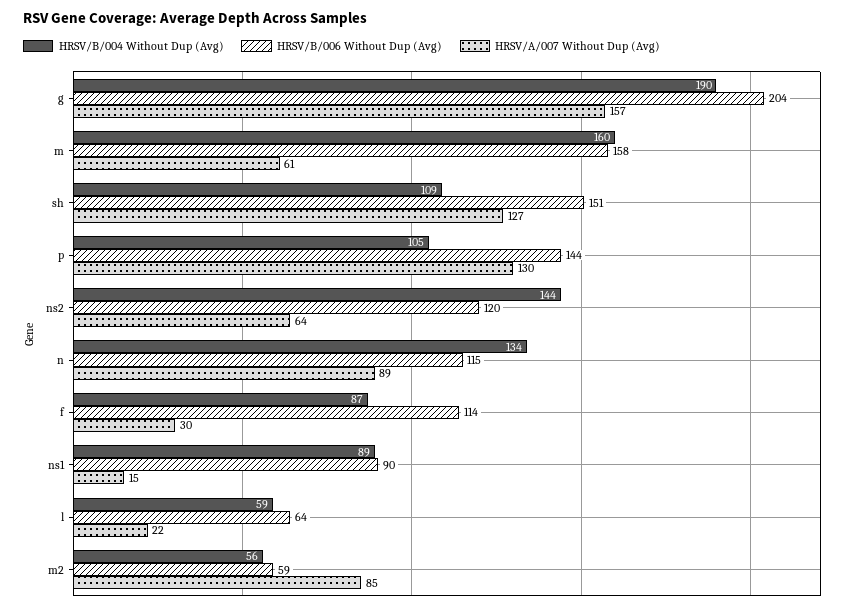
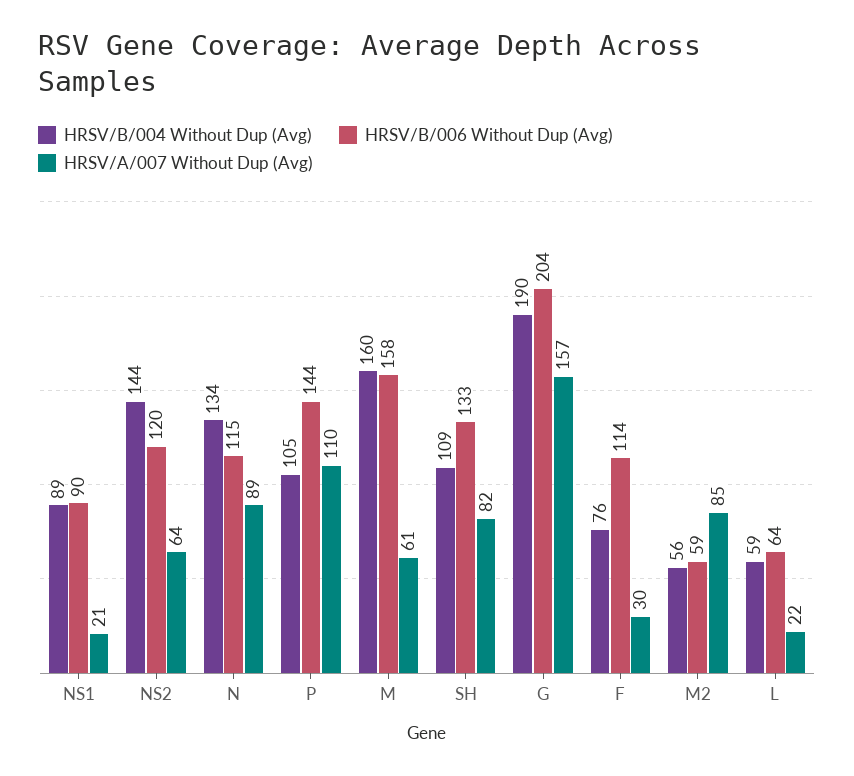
  {
    "HRSV/B/004 Without Dup (Avg)": {
      "g": 190,
      "m": 160,
      "sh": 109,
      "p": 105,
      "ns2": 144,
      "n": 134,
-     "f": 87,
+     "f": 76,
      "ns1": 89,
      "l": 59,
      "m2": 56
    },
    "HRSV/B/006 Without Dup (Avg)": {
      "g": 204,
      "m": 158,
-     "sh": 151,
+     "sh": 133,
      "p": 144,
      "ns2": 120,
      "n": 115,
      "f": 114,
      "ns1": 90,
      "l": 64,
      "m2": 59
    },
    "HRSV/A/007 Without Dup (Avg)": {
      "g": 157,
      "m": 61,
-     "sh": 127,
+     "sh": 82,
-     "p": 130,
+     "p": 110,
      "ns2": 64,
      "n": 89,
      "f": 30,
-     "ns1": 15,
+     "ns1": 21,
      "l": 22,
      "m2": 85
    }
  }

